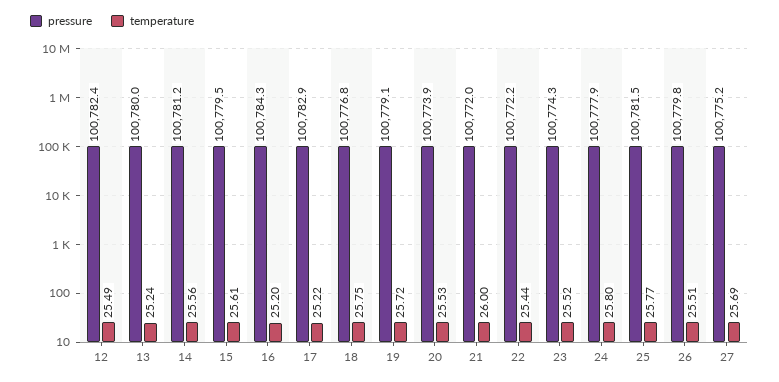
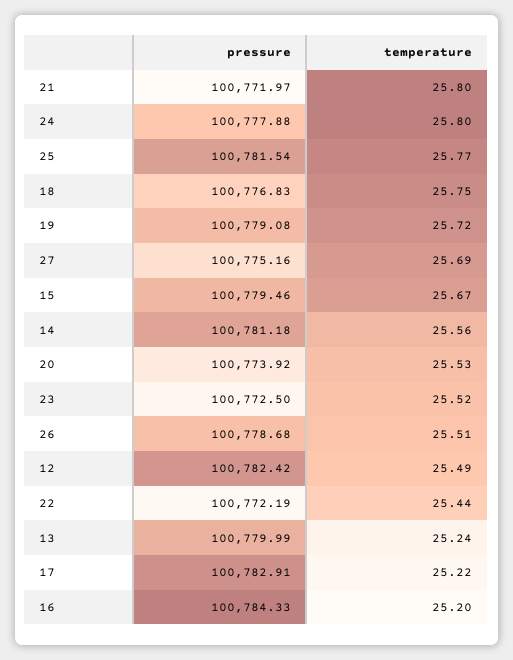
  {
    "pressure": {
      "12": 100782.42,
      "13": 100779.99,
      "14": 100781.18,
      "15": 100779.46,
      "16": 100784.33,
      "17": 100782.91,
      "18": 100776.83,
      "19": 100779.08,
      "20": 100773.92,
      "21": 100771.97,
      "22": 100772.19,
-     "23": 100774.3,
+     "23": 100772.5,
      "24": 100777.88,
      "25": 100781.54,
-     "26": 100779.8,
+     "26": 100778.68,
      "27": 100775.16
    },
    "temperature": {
      "12": 25.49,
      "13": 25.24,
      "14": 25.56,
-     "15": 25.61,
+     "15": 25.67,
      "16": 25.2,
      "17": 25.22,
      "18": 25.75,
      "19": 25.72,
      "20": 25.53,
-     "21": 26,
+     "21": 25.8,
      "22": 25.44,
      "23": 25.52,
      "24": 25.8,
      "25": 25.77,
      "26": 25.51,
      "27": 25.69
    }
  }

